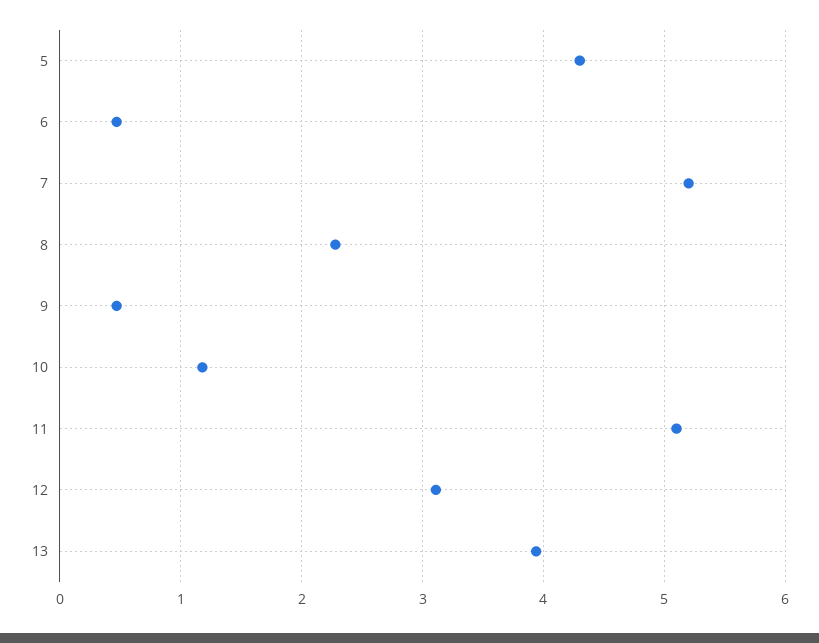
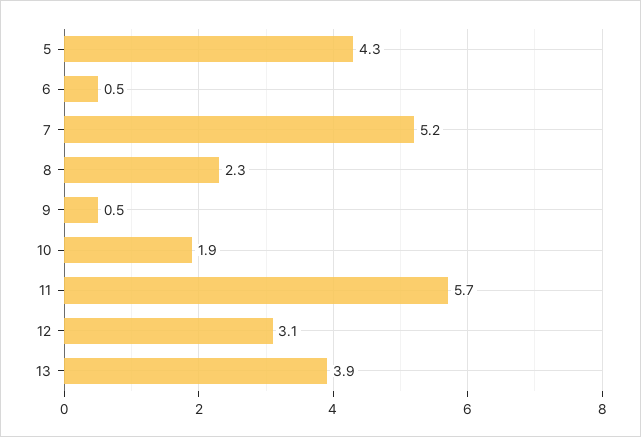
  {
    "5": 4.3,
    "6": 0.5,
    "7": 5.2,
    "8": 2.3,
    "9": 0.5,
-   "10": 1.2,
+   "10": 1.9,
-   "11": 5.1,
+   "11": 5.7,
    "12": 3.1,
    "13": 3.9
  }

